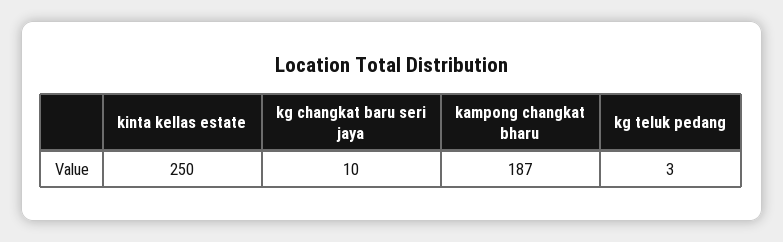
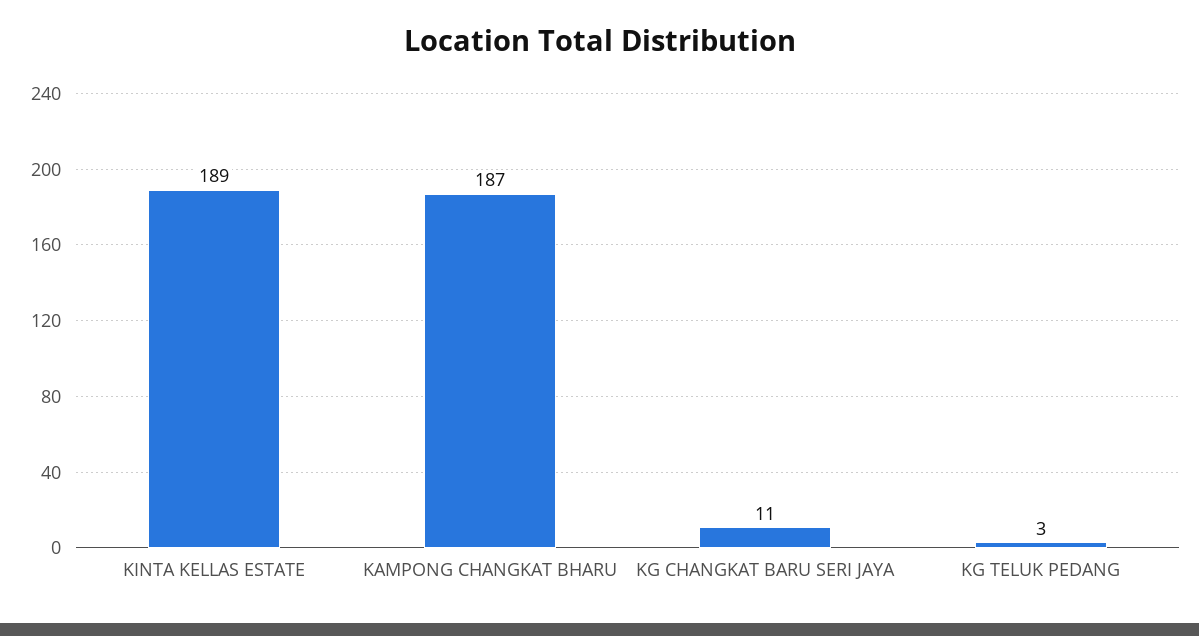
  {
-   "kinta kellas estate": 250,
+   "kinta kellas estate": 189,
-   "kg changkat baru seri jaya": 10,
+   "kg changkat baru seri jaya": 11,
    "kampong changkat bharu": 187,
    "kg teluk pedang": 3
  }

